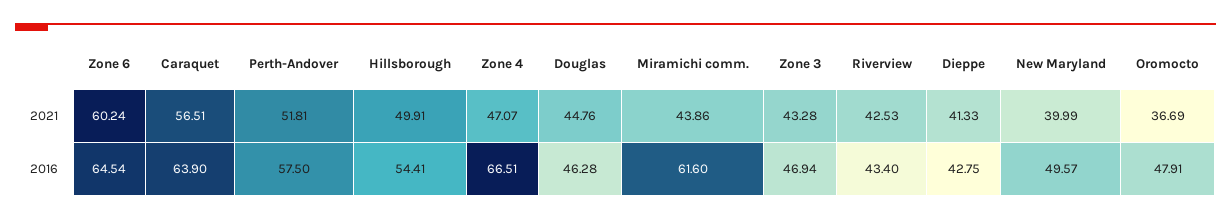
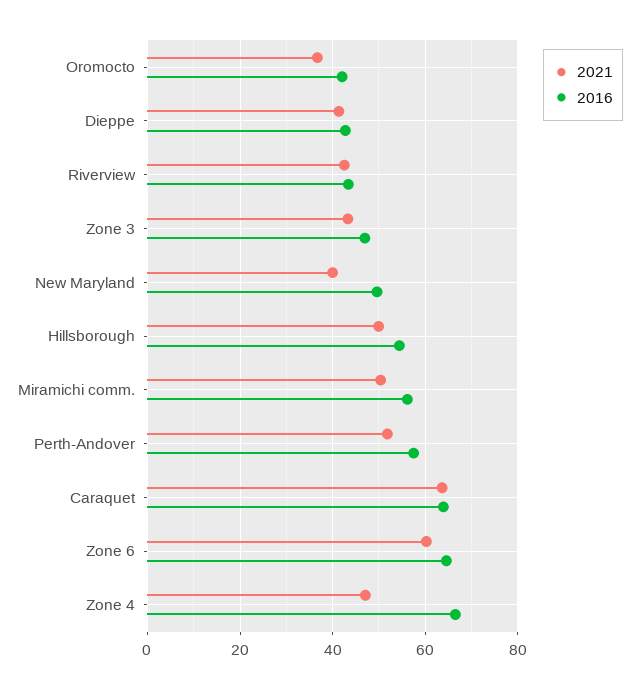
  {
    "2021": {
      "Zone 6": 60.24,
-     "Caraquet": 56.51,
+     "Caraquet": 64,
      "Perth-Andover": 51.81,
      "Hillsborough": 49.91,
      "Zone 4": 47.07,
-     "Douglas": 44.76,
-     "Miramichi comm.": 43.86,
+     "Miramichi comm.": 50,
      "Zone 3": 43.28,
      "Riverview": 42.53,
      "Dieppe": 41.33,
      "New Maryland": 39.99,
      "Oromocto": 36.69
    },
    "2016": {
      "Zone 6": 64.54,
      "Caraquet": 63.9,
      "Perth-Andover": 57.5,
      "Hillsborough": 54.41,
      "Zone 4": 66.51,
-     "Douglas": 46.28,
-     "Miramichi comm.": 61.6,
+     "Miramichi comm.": 56,
      "Zone 3": 46.94,
      "Riverview": 43.4,
      "Dieppe": 42.75,
      "New Maryland": 49.57,
-     "Oromocto": 47.91
+     "Oromocto": 42
    }
  }

